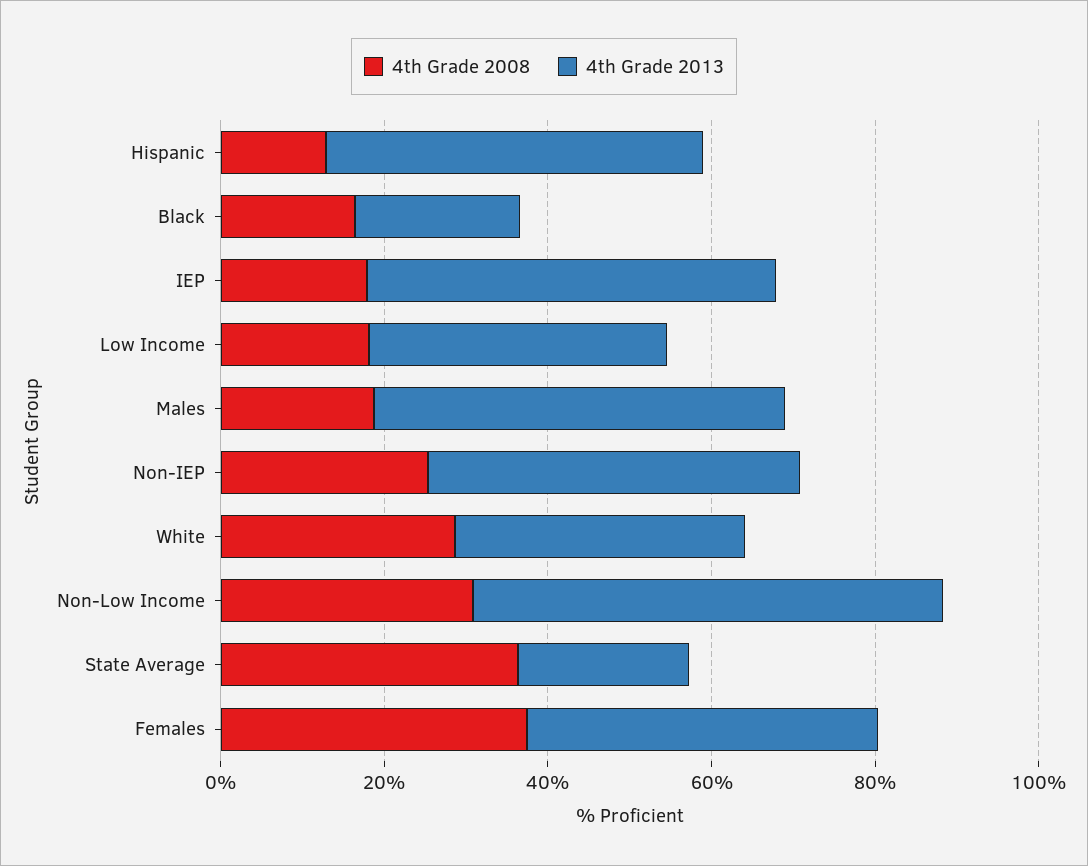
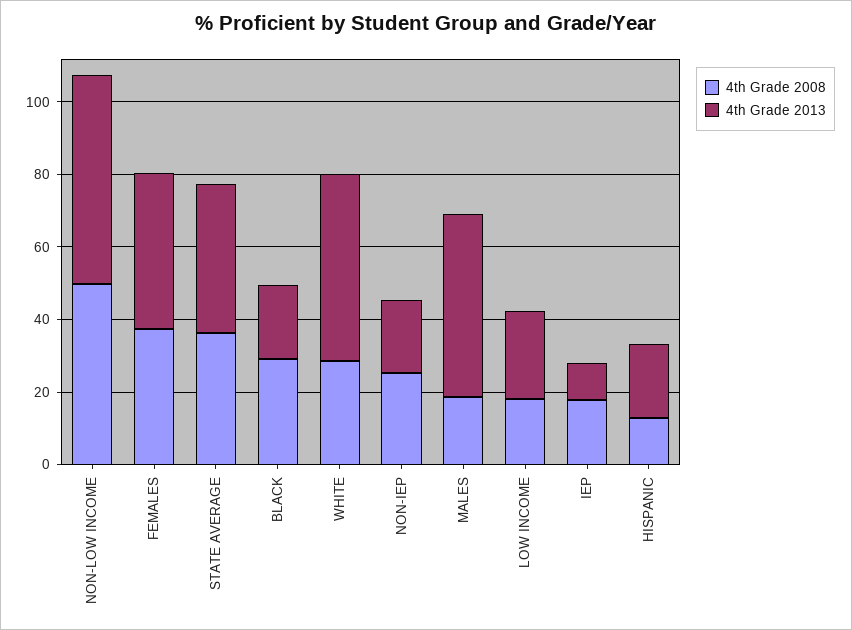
  {
    "4th Grade 2008": {
      "Hispanic": 15,
-     "Black": 15,
+     "Black": 30,
      "IEP": 20,
      "Low Income": 20,
      "Males": 20,
      "Non-IEP": 25,
      "White": 30,
-     "Non-Low Income": 30,
+     "Non-Low Income": 50,
      "State Average": 35,
      "Females": 35
    },
    "4th Grade 2013": {
-     "Hispanic": 45,
+     "Hispanic": 20,
      "Black": 20,
-     "IEP": 50,
+     "IEP": 10,
-     "Low Income": 35,
+     "Low Income": 25,
      "Males": 50,
-     "Non-IEP": 45,
+     "Non-IEP": 20,
-     "White": 35,
+     "White": 50,
      "Non-Low Income": 60,
-     "State Average": 20,
+     "State Average": 40,
      "Females": 45
    }
  }

